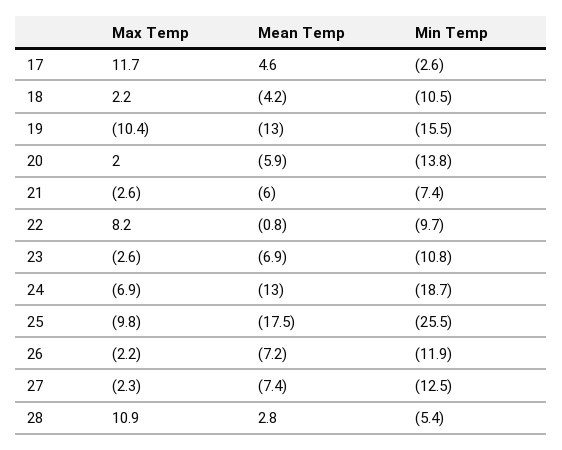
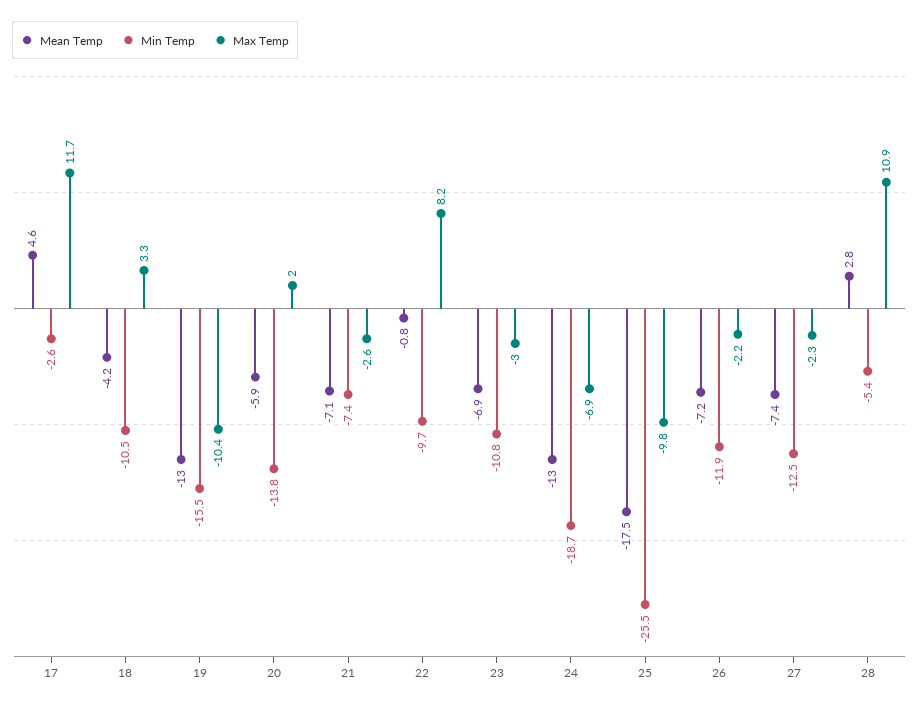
  {
    "Max Temp": {
      "17": 11.7,
-     "18": 2.2,
+     "18": 3.3,
      "19": -10.4,
      "20": 2,
      "21": -2.6,
      "22": 8.2,
-     "23": -2.6,
+     "23": -3,
      "24": -6.9,
      "25": -9.8,
      "26": -2.2,
      "27": -2.3,
      "28": 10.9
    },
    "Mean Temp": {
      "17": 4.6,
      "18": -4.2,
      "19": -13,
      "20": -5.9,
-     "21": -6,
+     "21": -7.1,
      "22": -0.8,
      "23": -6.9,
      "24": -13,
      "25": -17.5,
      "26": -7.2,
      "27": -7.4,
      "28": 2.8
    },
    "Min Temp": {
      "17": -2.6,
      "18": -10.5,
      "19": -15.5,
      "20": -13.8,
      "21": -7.4,
      "22": -9.7,
      "23": -10.8,
      "24": -18.7,
      "25": -25.5,
      "26": -11.9,
      "27": -12.5,
      "28": -5.4
    }
  }

